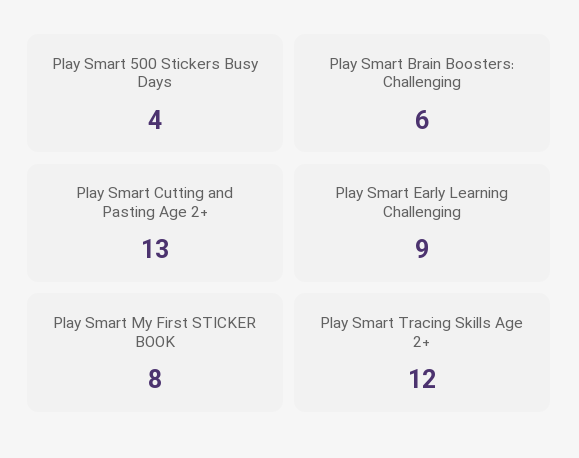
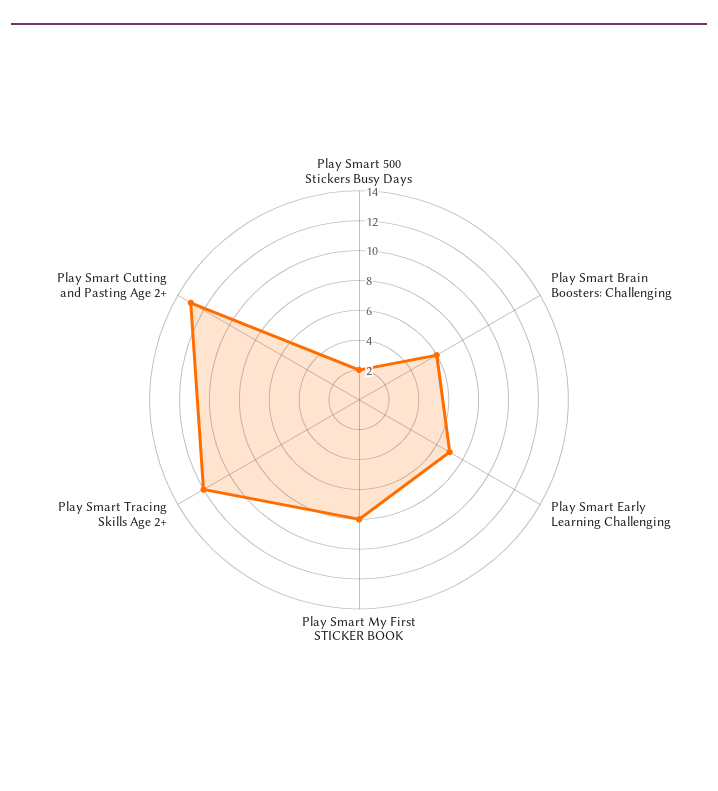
  {
-   "Play Smart 500 Stickers Busy Days": 4,
+   "Play Smart 500 Stickers Busy Days": 2,
    "Play Smart Brain Boosters: Challenging": 6,
    "Play Smart Cutting and Pasting Age 2+": 13,
-   "Play Smart Early Learning Challenging": 9,
+   "Play Smart Early Learning Challenging": 7,
    "Play Smart My First STICKER BOOK": 8,
    "Play Smart Tracing Skills Age 2+": 12
  }

